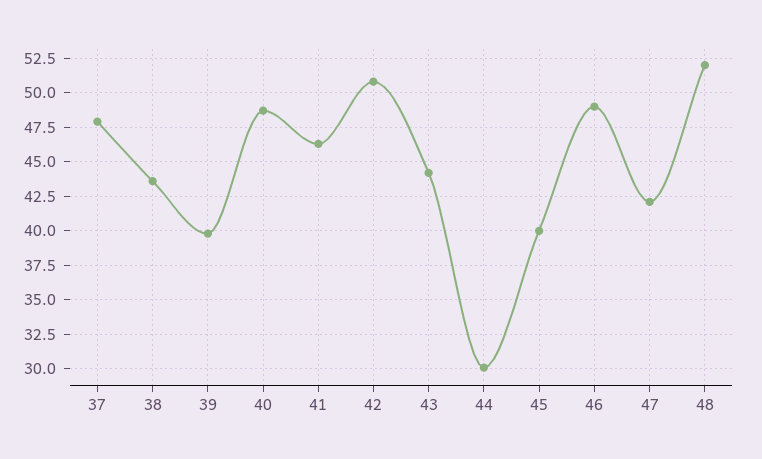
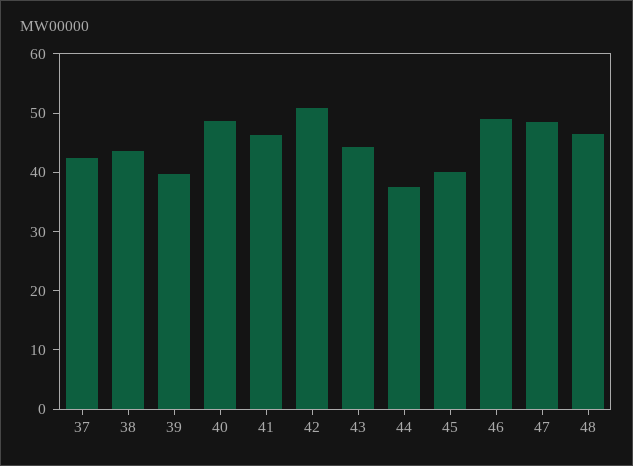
  {
-   "37": 48,
+   "37": 42,
    "38": 43.5,
    "39": 40,
    "40": 48.5,
    "41": 46.5,
    "42": 51,
    "43": 44,
-   "44": 30,
+   "44": 38,
    "45": 40,
    "46": 49,
-   "47": 42,
+   "47": 48,
-   "48": 52
+   "48": 46
  }

